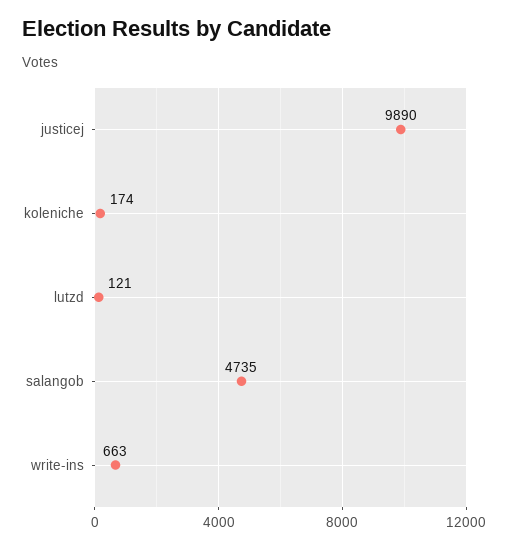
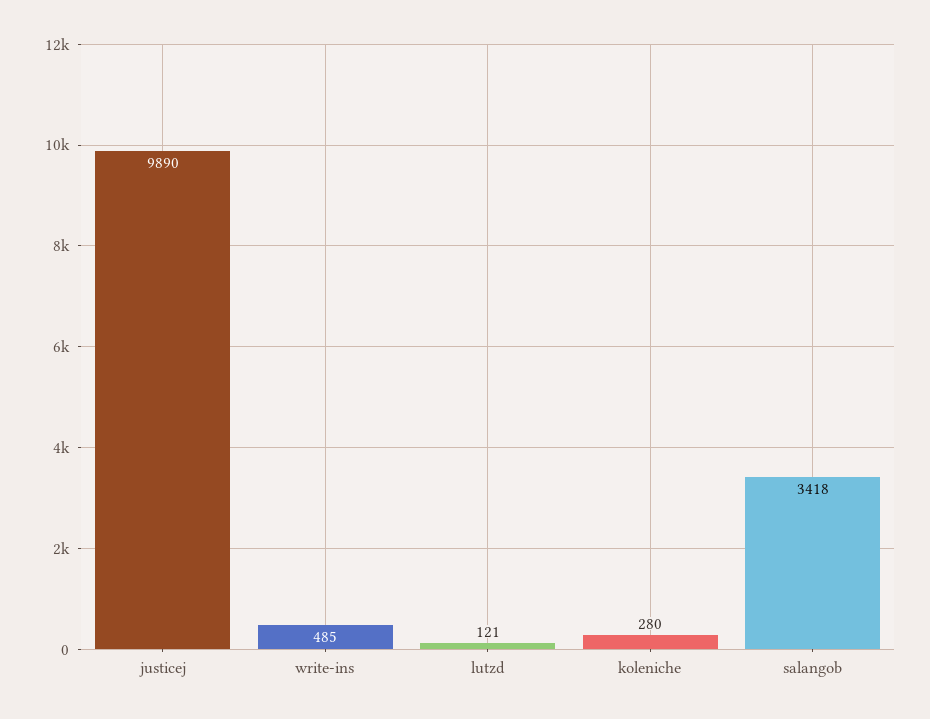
  {
    "justicej": 9890,
-   "koleniche": 174,
+   "koleniche": 280,
    "lutzd": 121,
-   "salangob": 4735,
+   "salangob": 3418,
-   "write-ins": 663
+   "write-ins": 485
  }

